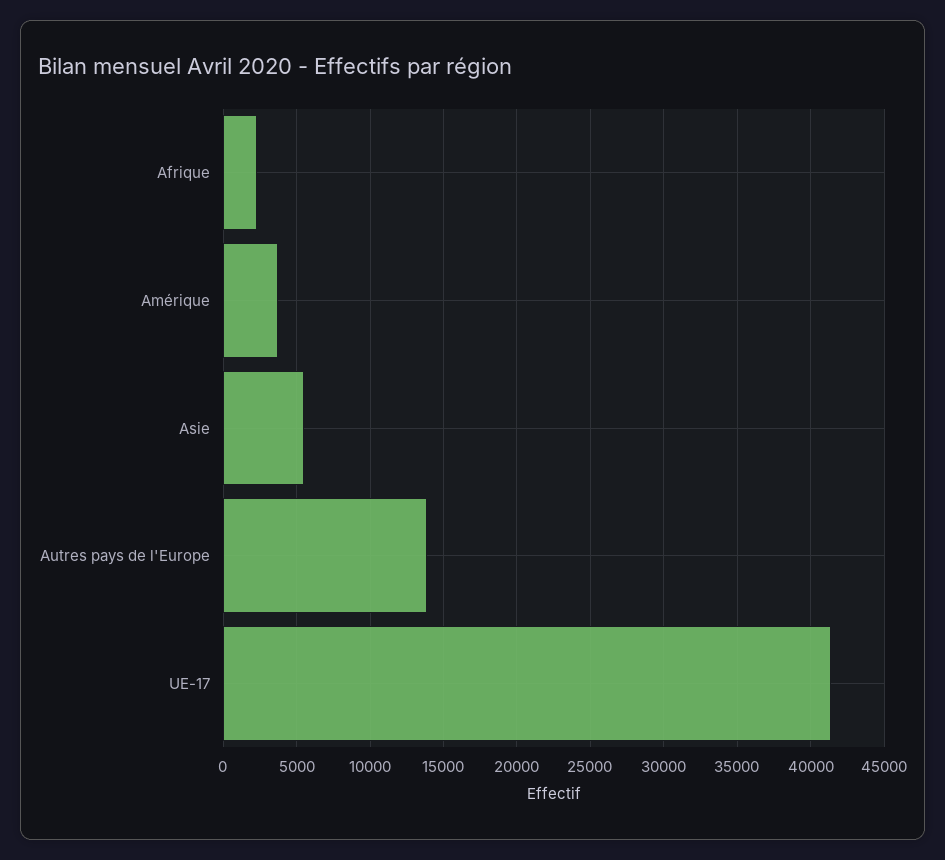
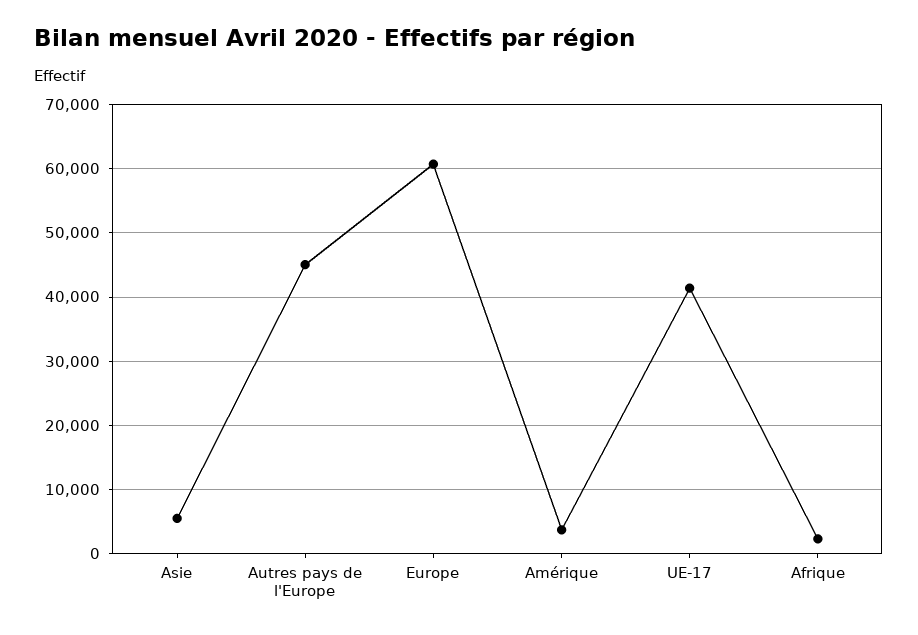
  {
    "Afrique": 2500,
    "Amérique": 3500,
    "Asie": 5500,
-   "Autres pays de l'Europe": 14000,
+   "Autres pays de l'Europe": 45000,
-   "UE-17": 41500
+   "UE-17": 41500,
+   "Europe": 61000
  }

